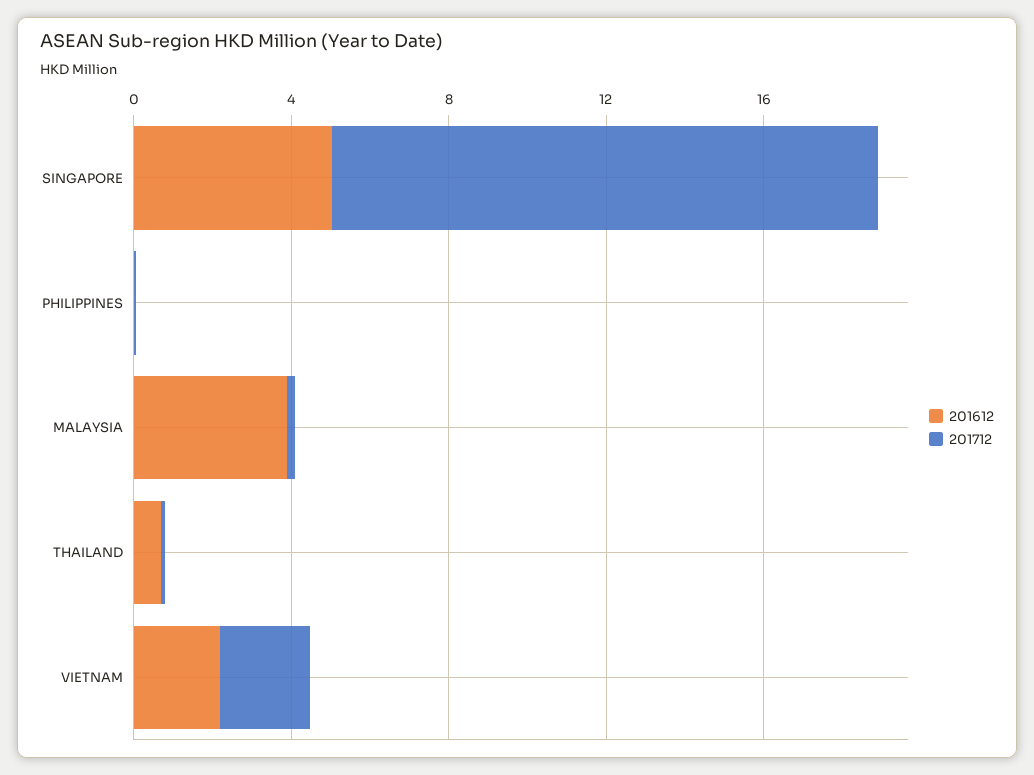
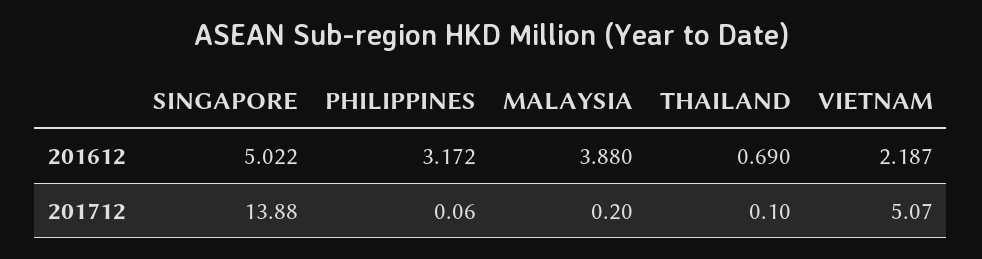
  {
    "201612": {
      "SINGAPORE": 5.022,
-     "PHILIPPINES": 0,
+     "PHILIPPINES": 3.172,
      "MALAYSIA": 3.88,
      "THAILAND": 0.69,
      "VIETNAM": 2.187
    },
    "201712": {
      "SINGAPORE": 13.88,
      "PHILIPPINES": 0.06,
      "MALAYSIA": 0.2,
      "THAILAND": 0.1,
-     "VIETNAM": 2
+     "VIETNAM": 5.07
    }
  }

